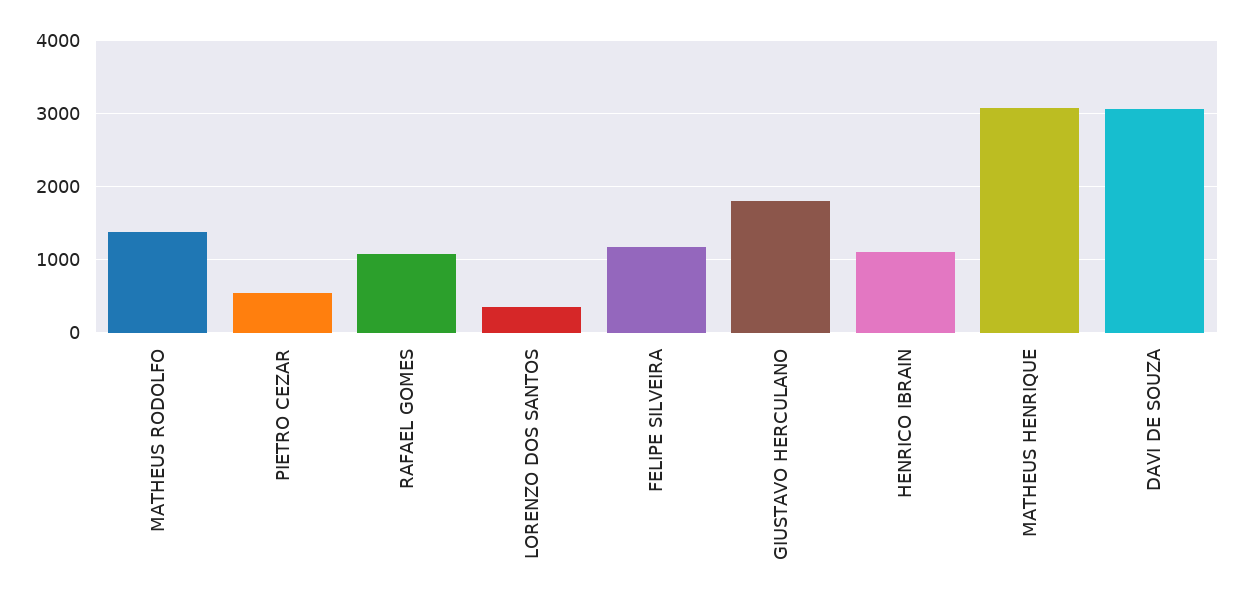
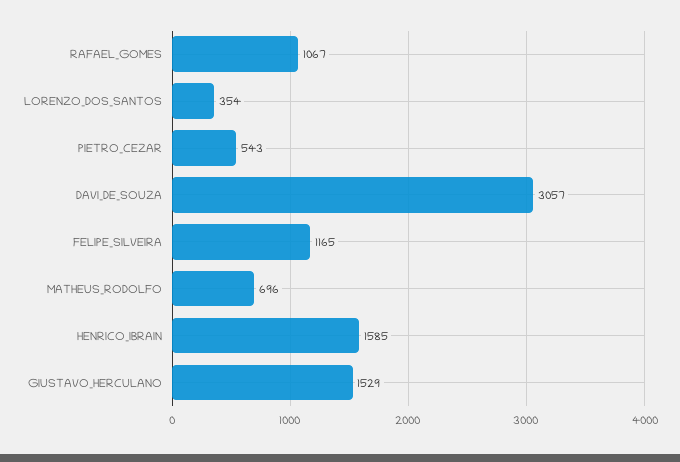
  {
-   "MATHEUS RODOLFO": 1400,
+   "MATHEUS RODOLFO": 696,
    "PIETRO CEZAR": 543,
    "RAFAEL GOMES": 1067,
    "LORENZO DOS SANTOS": 354,
    "FELIPE SILVEIRA": 1165,
-   "GIUSTAVO HERCULANO": 1800,
+   "GIUSTAVO HERCULANO": 1529,
-   "HENRICO IBRAIN": 1100,
+   "HENRICO IBRAIN": 1585,
-   "MATHEUS HENRIQUE": 3100,
    "DAVI DE SOUZA": 3057
  }

